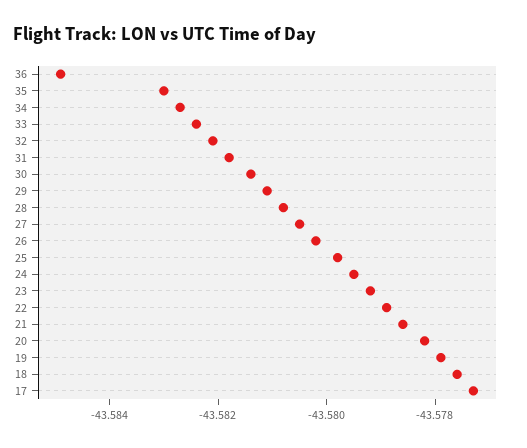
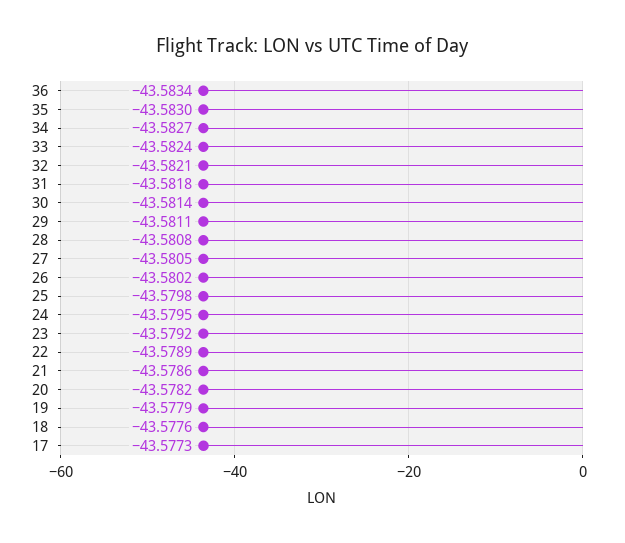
  {
-   "36": -43.585,
+   "36": -43.5834,
    "35": -43.583,
    "34": -43.5827,
    "33": -43.5824,
    "32": -43.5821,
    "31": -43.5818,
    "30": -43.5814,
    "29": -43.5811,
    "28": -43.5808,
    "27": -43.5805,
    "26": -43.5802,
    "25": -43.5798,
    "24": -43.5795,
    "23": -43.5792,
    "22": -43.5789,
    "21": -43.5786,
    "20": -43.5782,
    "19": -43.5779,
    "18": -43.5776,
    "17": -43.5773
  }

